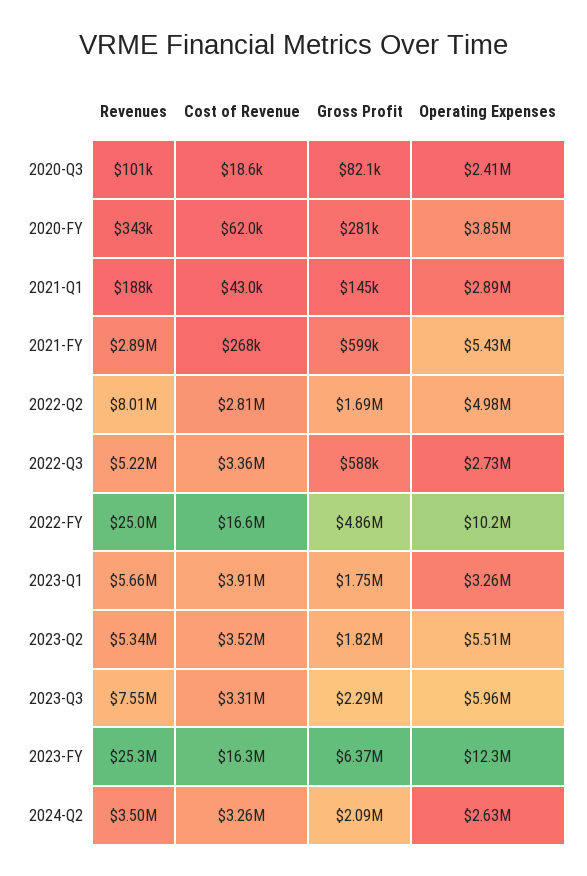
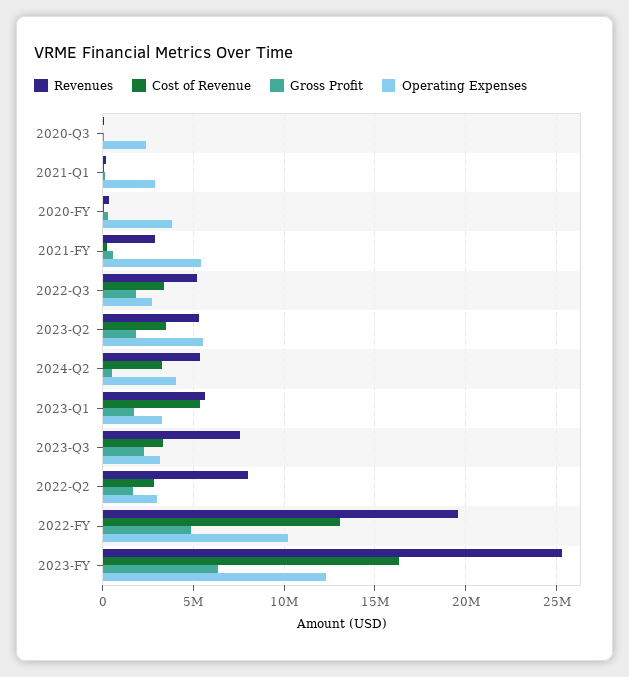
  {
    "Revenues": {
      "2020-Q3": 101000,
      "2020-FY": 343000,
      "2021-Q1": 188000,
      "2021-FY": 2890000,
      "2022-Q2": 8010000,
      "2022-Q3": 5220000,
-     "2022-FY": 25000000,
+     "2022-FY": 19500000,
      "2023-Q1": 5660000,
      "2023-Q2": 5340000,
      "2023-Q3": 7550000,
      "2023-FY": 25300000,
-     "2024-Q2": 3500000
+     "2024-Q2": 5500000
    },
    "Cost of Revenue": {
      "2020-Q3": 18600,
      "2020-FY": 62000,
      "2021-Q1": 43000,
      "2021-FY": 268000,
      "2022-Q2": 2810000,
      "2022-Q3": 3360000,
-     "2022-FY": 16600000,
+     "2022-FY": 13000000,
-     "2023-Q1": 3910000,
+     "2023-Q1": 5500000,
      "2023-Q2": 3520000,
      "2023-Q3": 3310000,
      "2023-FY": 16300000,
      "2024-Q2": 3260000
    },
    "Gross Profit": {
      "2020-Q3": 82100,
      "2020-FY": 281000,
      "2021-Q1": 145000,
      "2021-FY": 599000,
      "2022-Q2": 1690000,
-     "2022-Q3": 588000,
+     "2022-Q3": 2000000,
      "2022-FY": 4860000,
      "2023-Q1": 1750000,
      "2023-Q2": 1820000,
      "2023-Q3": 2290000,
      "2023-FY": 6370000,
-     "2024-Q2": 2090000
+     "2024-Q2": 500000
    },
    "Operating Expenses": {
      "2020-Q3": 2410000,
      "2020-FY": 3850000,
      "2021-Q1": 2890000,
      "2021-FY": 5430000,
-     "2022-Q2": 4980000,
+     "2022-Q2": 3000000,
      "2022-Q3": 2730000,
      "2022-FY": 10200000,
      "2023-Q1": 3260000,
      "2023-Q2": 5510000,
-     "2023-Q3": 5960000,
+     "2023-Q3": 3000000,
      "2023-FY": 12300000,
-     "2024-Q2": 2630000
+     "2024-Q2": 4000000
    }
  }

